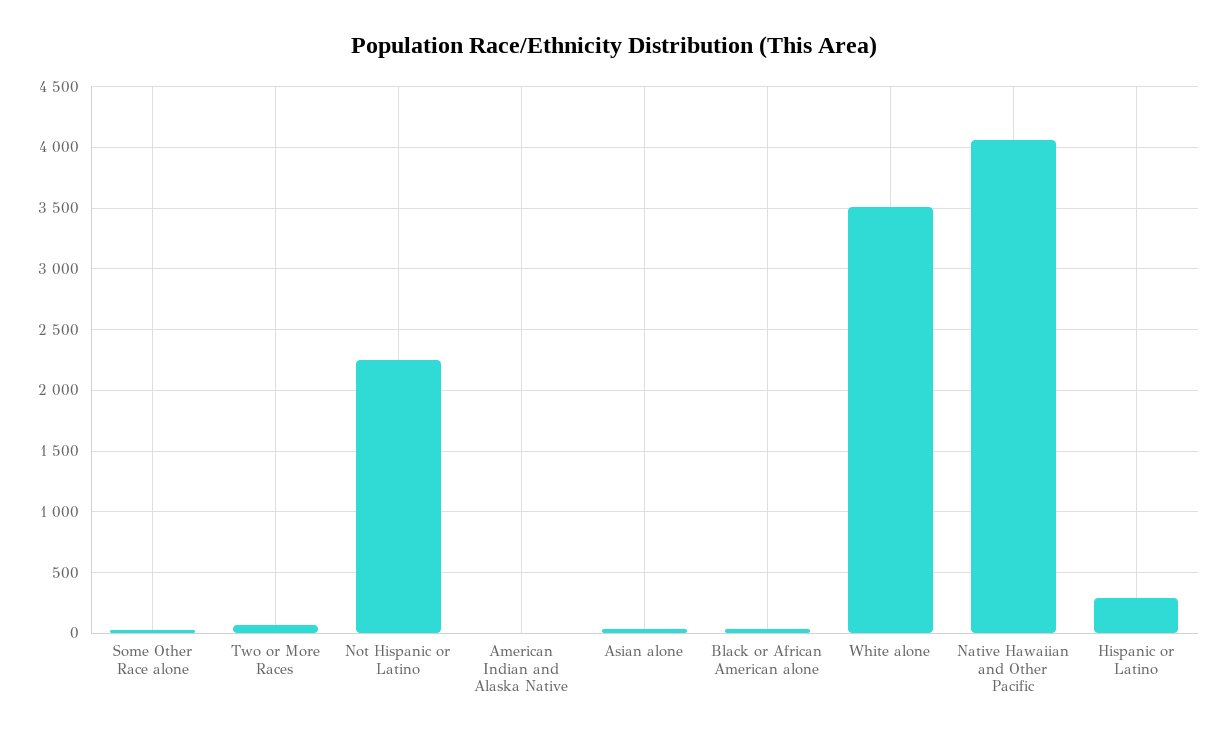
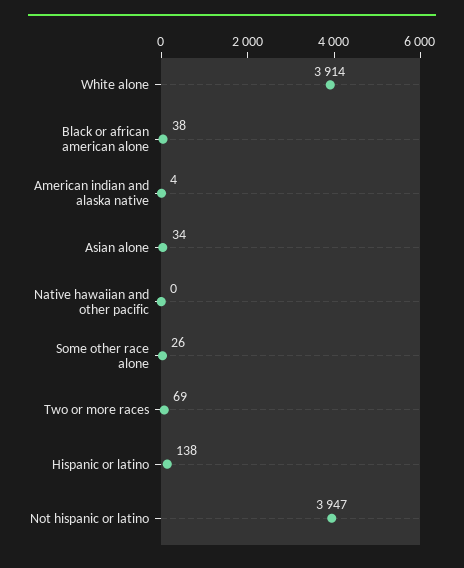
  {
    "Some Other Race alone": 26,
    "Two or More Races": 69,
-   "Not Hispanic or Latino": 2250,
+   "Not Hispanic or Latino": 3947,
    "American Indian and Alaska Native": 4,
    "Asian alone": 34,
    "Black or African American alone": 38,
-   "White alone": 3500,
+   "White alone": 3914,
-   "Native Hawaiian and Other Pacific": 4050,
+   "Native Hawaiian and Other Pacific": 0,
-   "Hispanic or Latino": 300
+   "Hispanic or Latino": 138
  }

